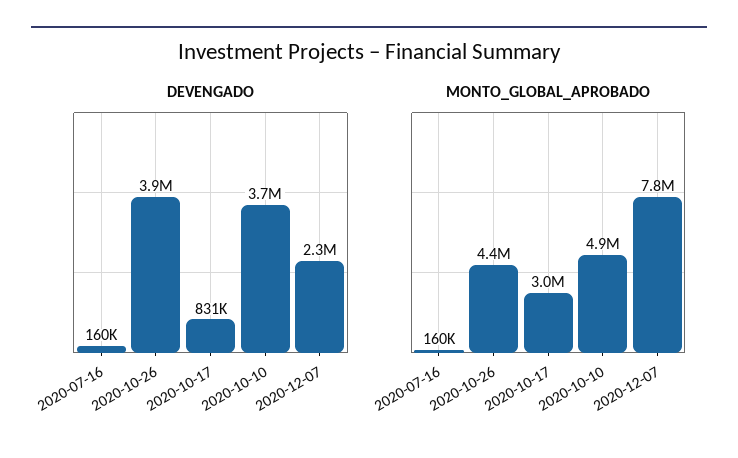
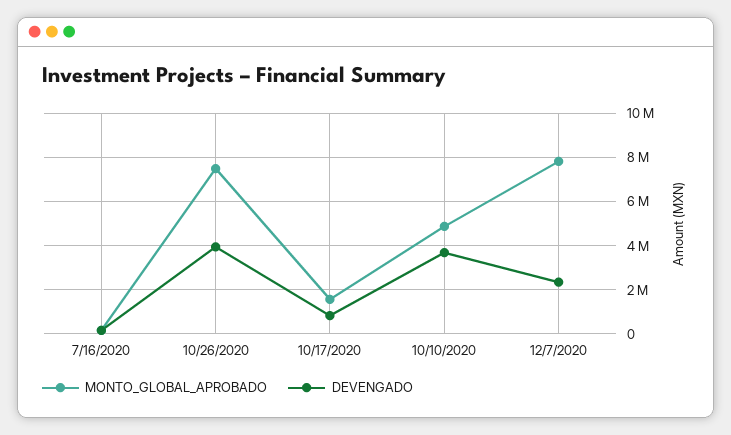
  {
    "DEVENGADO": {
      "2020-07-16": 160000,
      "2020-10-26": 3900000,
      "2020-10-17": 831000,
      "2020-10-10": 3700000,
      "2020-12-07": 2300000
    },
    "MONTO_GLOBAL_APROBADO": {
      "2020-07-16": 160000,
-     "2020-10-26": 4400000,
+     "2020-10-26": 7500000,
-     "2020-10-17": 3000000,
+     "2020-10-17": 1500000,
      "2020-10-10": 4900000,
      "2020-12-07": 7800000
    }
  }

